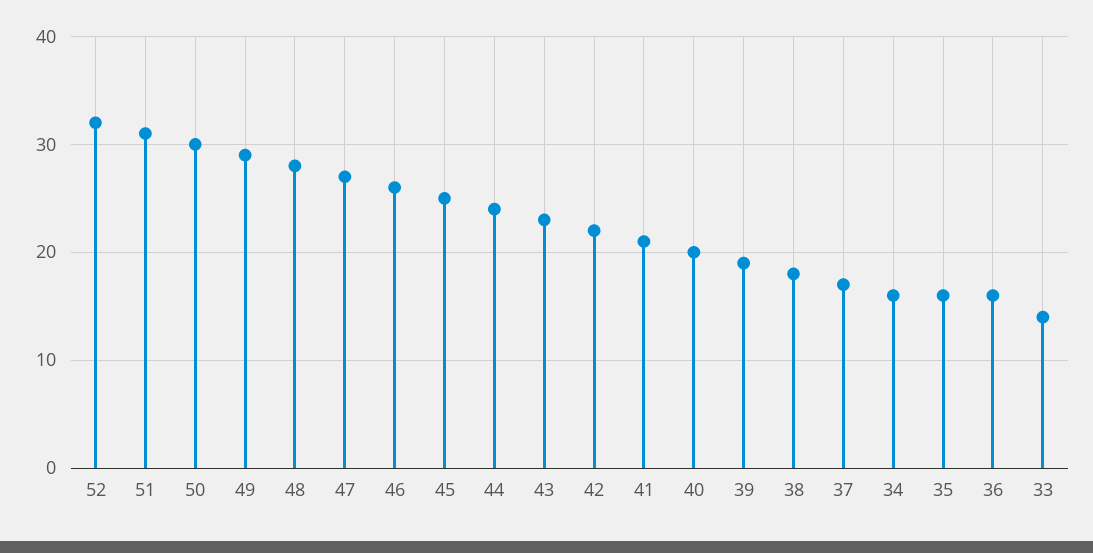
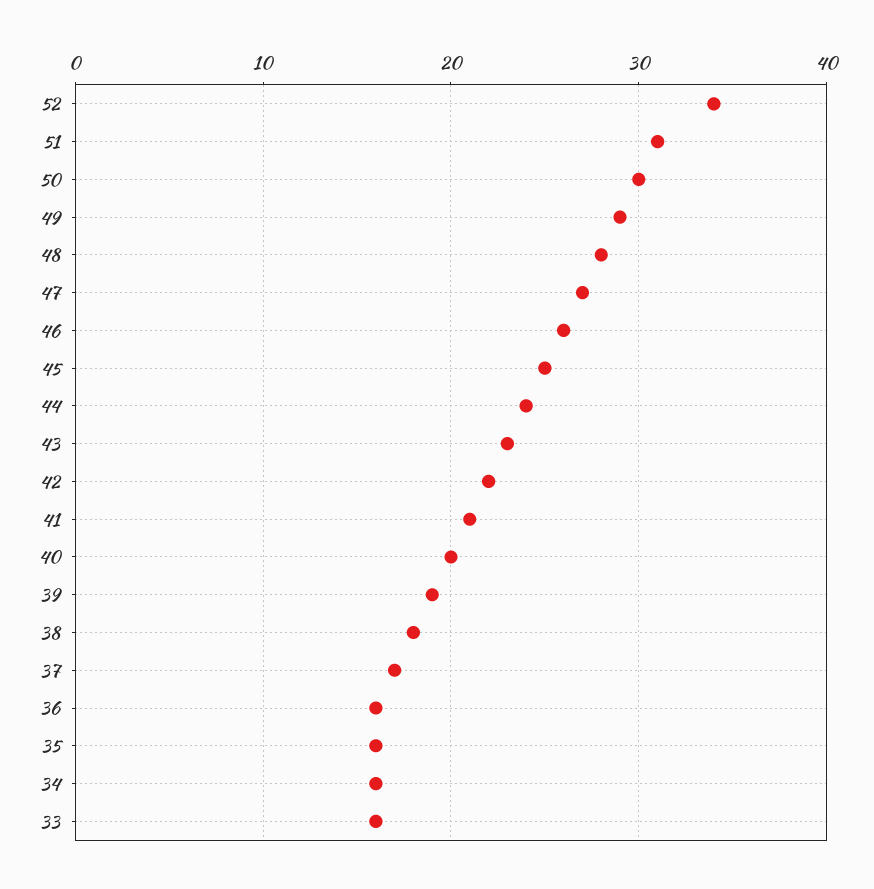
  {
-   "52": 32,
+   "52": 34,
    "51": 31,
    "50": 30,
    "49": 29,
    "48": 28,
    "47": 27,
    "46": 26,
    "45": 25,
    "44": 24,
    "43": 23,
    "42": 22,
    "41": 21,
    "40": 20,
    "39": 19,
    "38": 18,
    "37": 17,
    "34": 16,
    "35": 16,
    "36": 16,
-   "33": 14
+   "33": 16
  }

